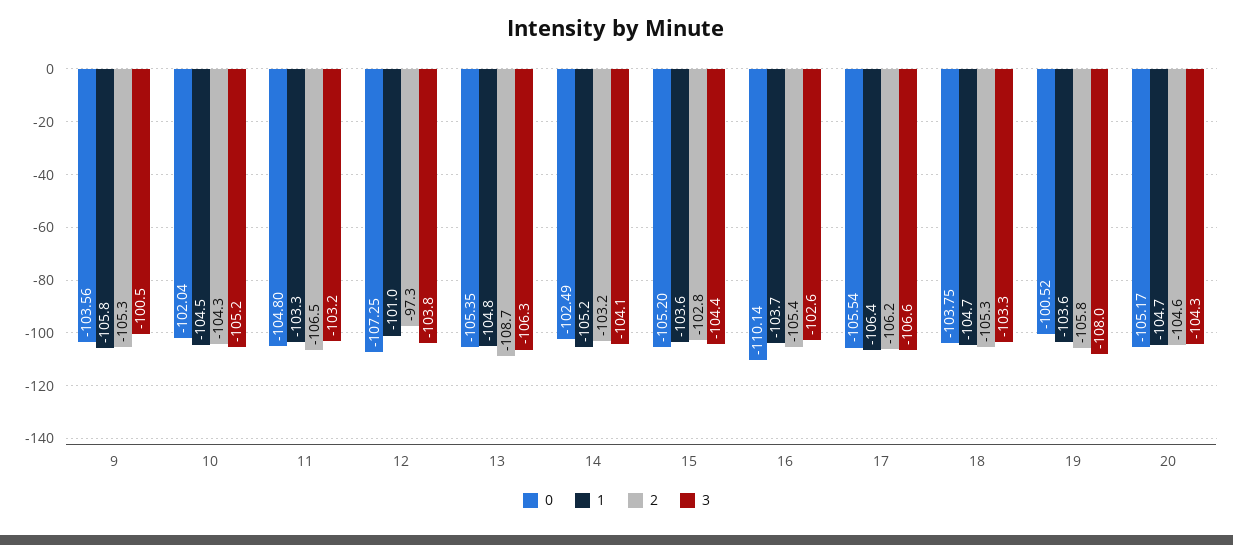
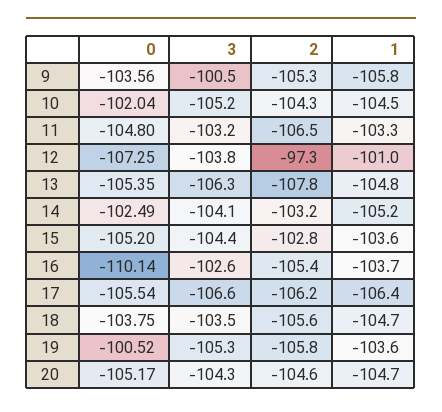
  {
    "0": {
      "9": -103.56,
      "10": -102.04,
      "11": -104.8,
      "12": -107.25,
      "13": -105.35,
      "14": -102.49,
      "15": -105.2,
      "16": -110.14,
      "17": -105.54,
      "18": -103.75,
      "19": -100.52,
      "20": -105.17
    },
    "1": {
      "9": -105.8,
      "10": -104.5,
      "11": -103.3,
      "12": -101,
      "13": -104.8,
      "14": -105.2,
      "15": -103.6,
      "16": -103.7,
      "17": -106.4,
      "18": -104.7,
      "19": -103.6,
      "20": -104.7
    },
    "2": {
      "9": -105.3,
      "10": -104.3,
      "11": -106.5,
      "12": -97.3,
-     "13": -108.7,
+     "13": -107.8,
      "14": -103.2,
      "15": -102.8,
      "16": -105.4,
      "17": -106.2,
-     "18": -105.3,
+     "18": -105.6,
      "19": -105.8,
      "20": -104.6
    },
    "3": {
      "9": -100.5,
      "10": -105.2,
      "11": -103.2,
      "12": -103.8,
      "13": -106.3,
      "14": -104.1,
      "15": -104.4,
      "16": -102.6,
      "17": -106.6,
-     "18": -103.3,
+     "18": -103.5,
-     "19": -108,
+     "19": -105.3,
      "20": -104.3
    }
  }

